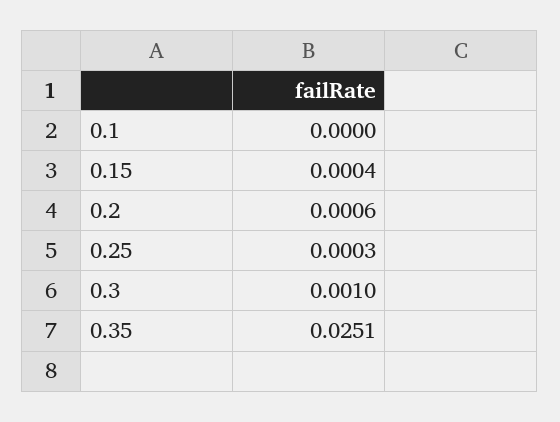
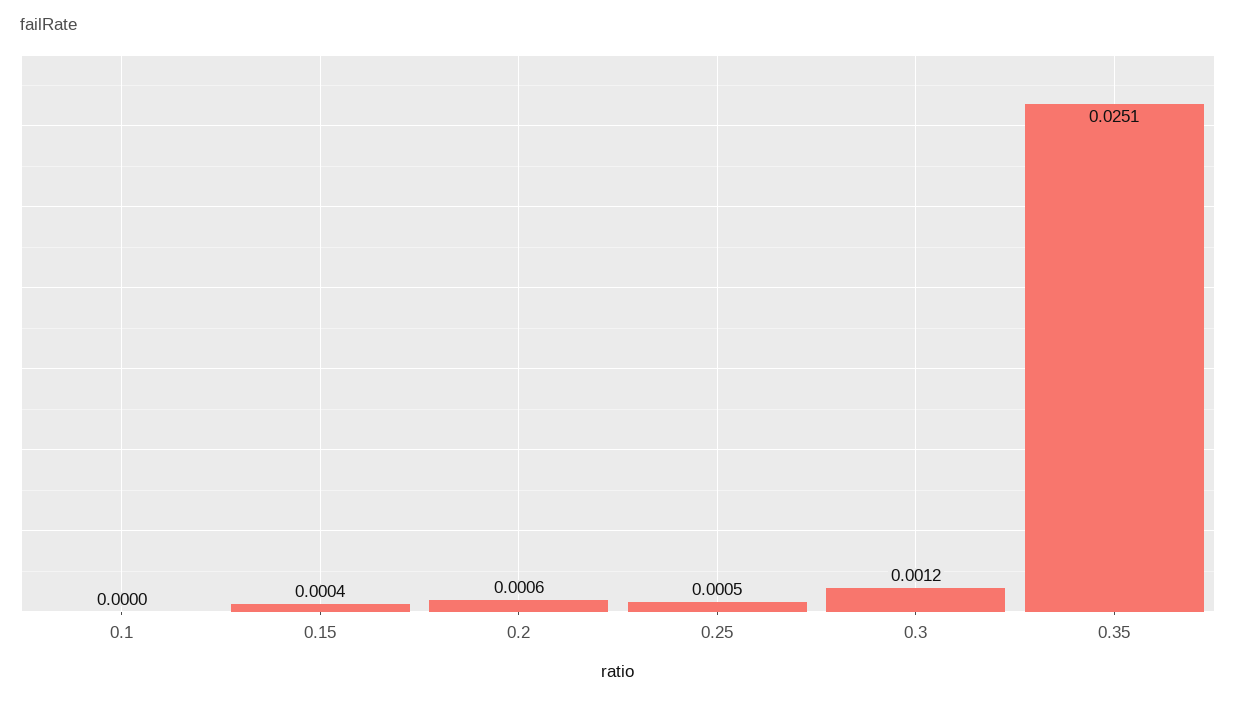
  {
    "0.1": 0,
    "0.15": 0.0004,
    "0.2": 0.0006,
-   "0.25": 0.0003,
+   "0.25": 0.0005,
-   "0.3": 0.001,
+   "0.3": 0.0012,
    "0.35": 0.0251
  }

